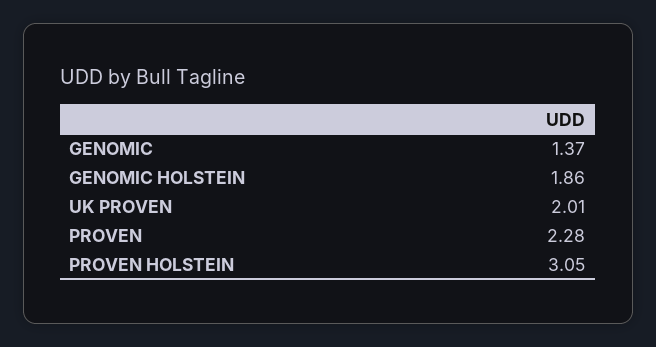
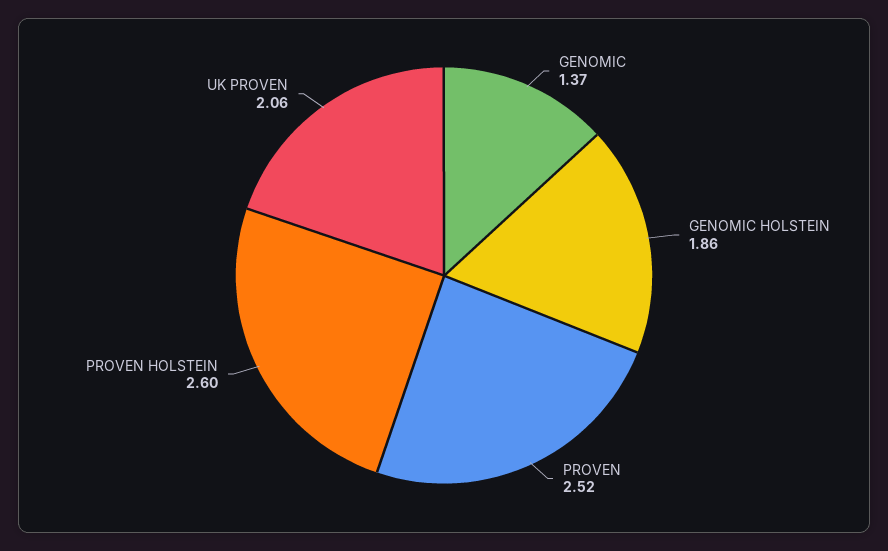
  {
    "GENOMIC": 1.37,
    "GENOMIC HOLSTEIN": 1.86,
-   "UK PROVEN": 2.01,
+   "UK PROVEN": 2.06,
-   "PROVEN": 2.28,
+   "PROVEN": 2.52,
-   "PROVEN HOLSTEIN": 3.05
+   "PROVEN HOLSTEIN": 2.6
  }

